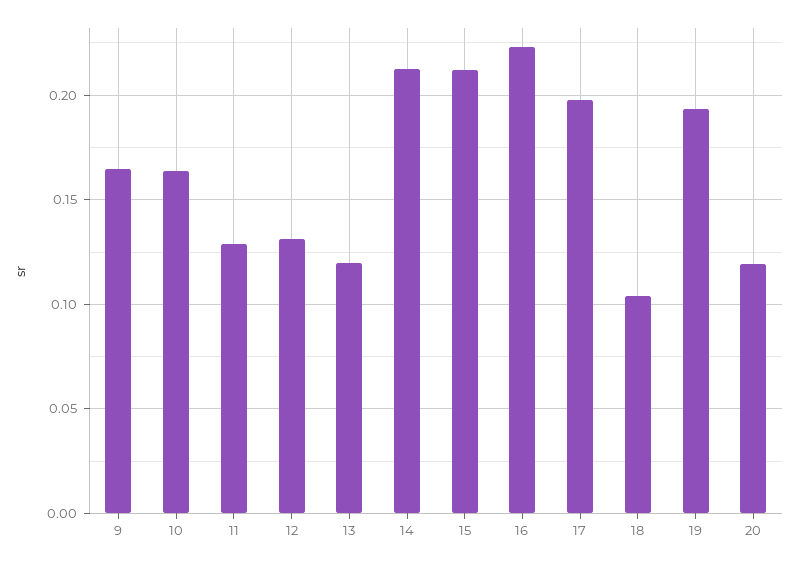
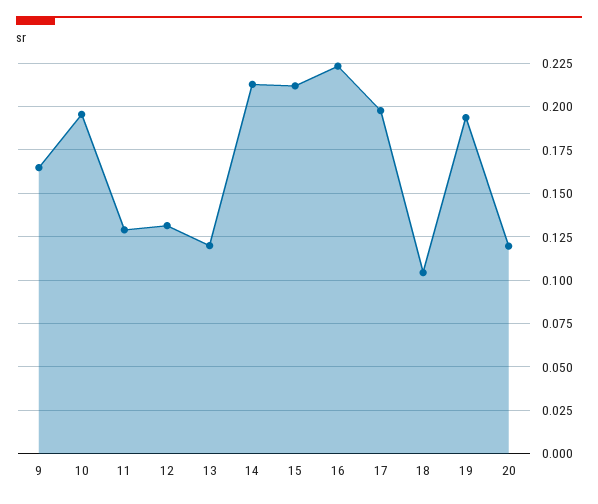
  {
    "9": 0.165,
-   "10": 0.165,
+   "10": 0.195,
    "11": 0.13,
    "12": 0.13,
    "13": 0.12,
    "14": 0.215,
    "15": 0.21,
    "16": 0.225,
    "17": 0.2,
    "18": 0.105,
    "19": 0.195,
    "20": 0.12
  }

